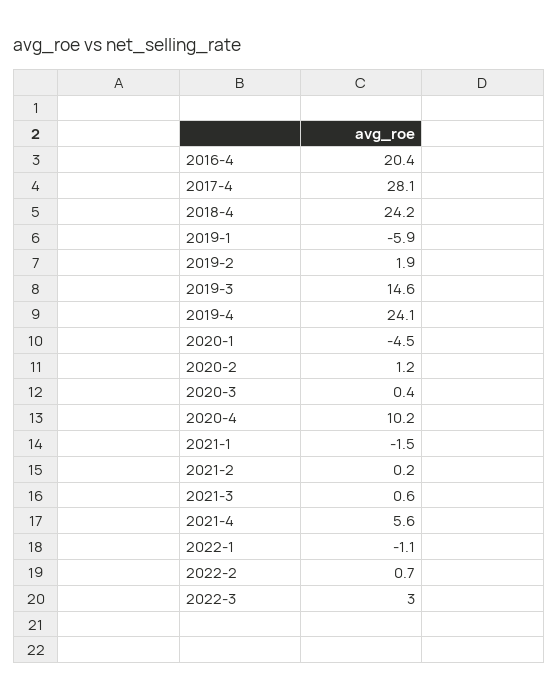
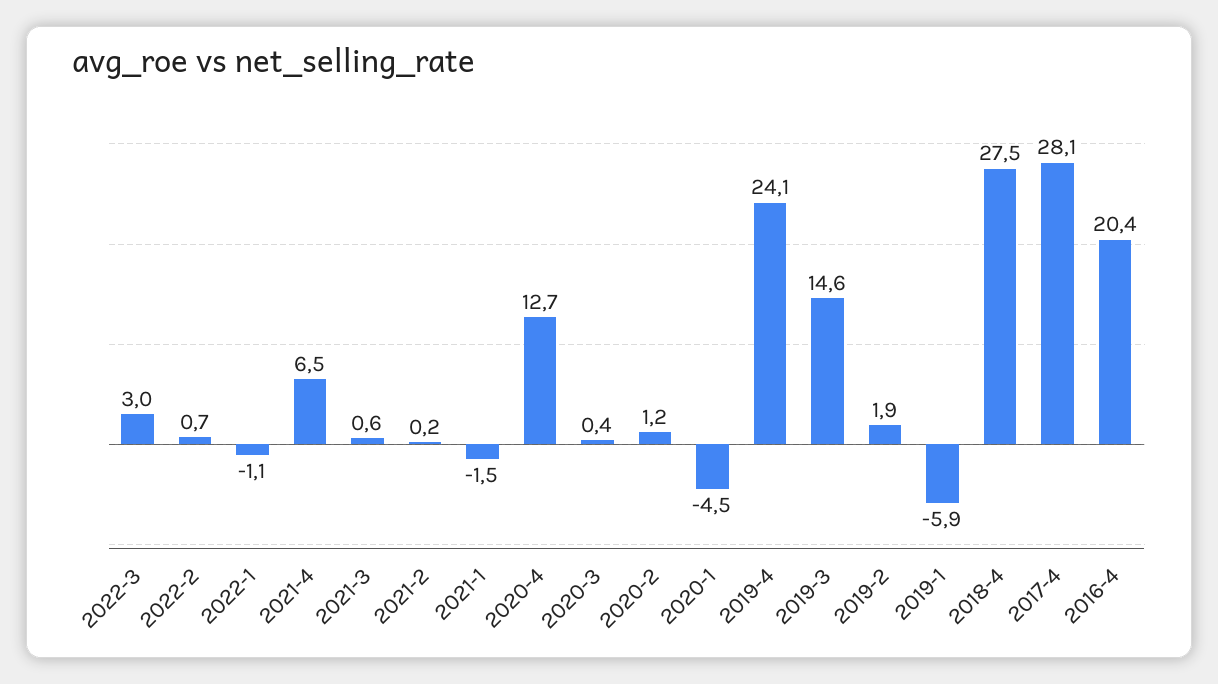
  {
    "2016-4": 20.4,
    "2017-4": 28.1,
-   "2018-4": 24.2,
+   "2018-4": 27.5,
    "2019-1": -5.9,
    "2019-2": 1.9,
    "2019-3": 14.6,
    "2019-4": 24.1,
    "2020-1": -4.5,
    "2020-2": 1.2,
    "2020-3": 0.4,
-   "2020-4": 10.2,
+   "2020-4": 12.7,
    "2021-1": -1.5,
    "2021-2": 0.2,
    "2021-3": 0.6,
-   "2021-4": 5.6,
+   "2021-4": 6.5,
    "2022-1": -1.1,
    "2022-2": 0.7,
    "2022-3": 3
  }

